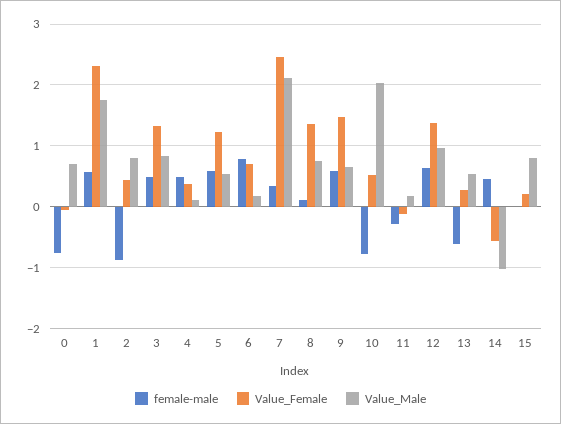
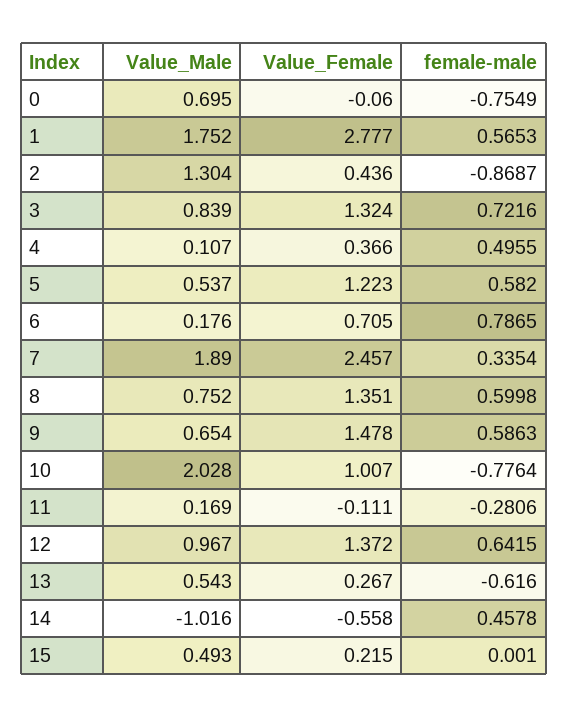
  {
    "female-male": {
      "0": -0.7549,
      "1": 0.5653,
      "2": -0.8687,
-     "3": 0.5,
+     "3": 0.7216,
      "4": 0.4955,
      "5": 0.582,
      "6": 0.7865,
      "7": 0.3354,
-     "8": 0.1,
+     "8": 0.5998,
      "9": 0.5863,
      "10": -0.7764,
      "11": -0.2806,
      "12": 0.6415,
      "13": -0.616,
      "14": 0.4578,
      "15": 0.001
    },
    "Value_Female": {
      "0": -0.06,
-     "1": 2.3,
+     "1": 2.777,
      "2": 0.436,
      "3": 1.324,
      "4": 0.366,
      "5": 1.223,
      "6": 0.705,
      "7": 2.457,
      "8": 1.351,
      "9": 1.478,
-     "10": 0.5,
+     "10": 1.007,
      "11": -0.111,
      "12": 1.372,
      "13": 0.267,
      "14": -0.558,
      "15": 0.215
    },
    "Value_Male": {
      "0": 0.695,
      "1": 1.752,
-     "2": 0.8,
+     "2": 1.304,
      "3": 0.839,
      "4": 0.107,
      "5": 0.537,
      "6": 0.176,
-     "7": 2.1,
+     "7": 1.89,
      "8": 0.752,
      "9": 0.654,
      "10": 2.028,
      "11": 0.169,
      "12": 0.967,
      "13": 0.543,
      "14": -1.016,
-     "15": 0.8
+     "15": 0.493
    }
  }

